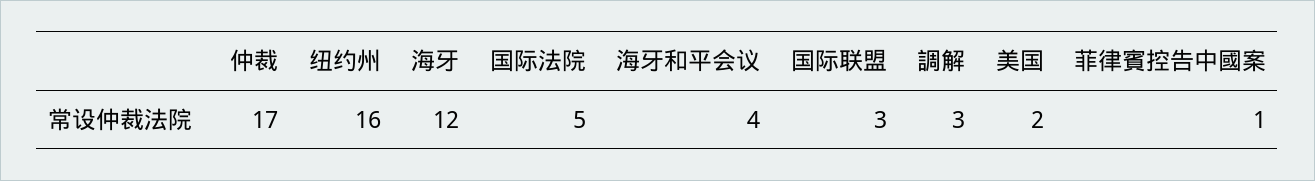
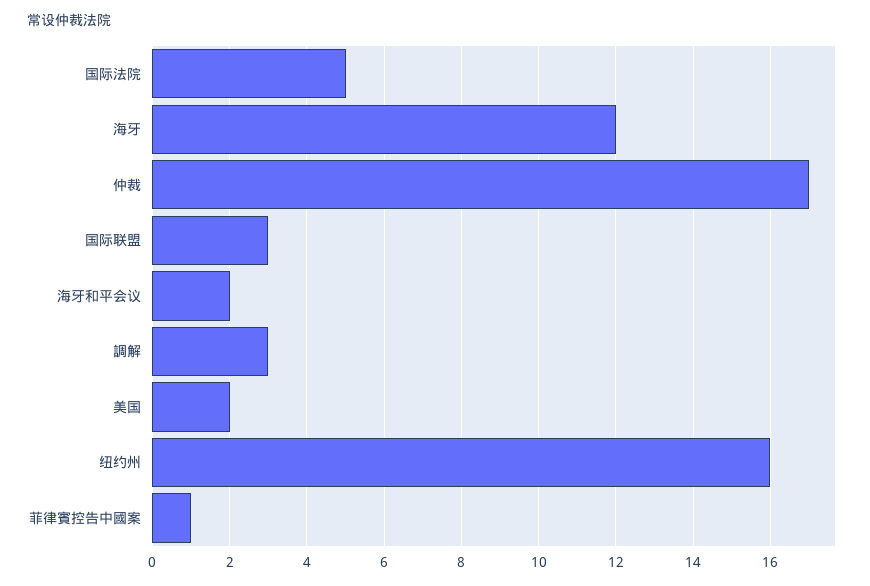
  {
    "仲裁": 17,
    "纽约州": 16,
    "海牙": 12,
    "国际法院": 5,
-   "海牙和平会议": 4,
+   "海牙和平会议": 2,
    "国际联盟": 3,
    "調解": 3,
    "美国": 2,
    "菲律賓控告中國案": 1
  }

